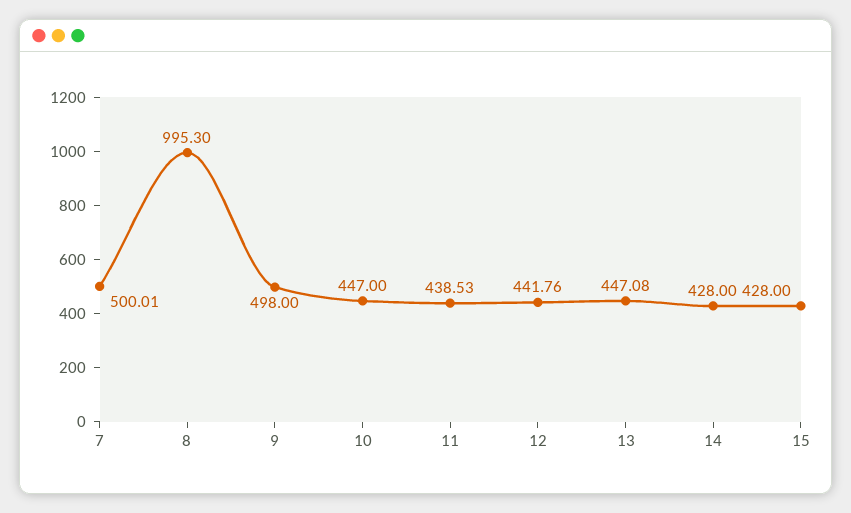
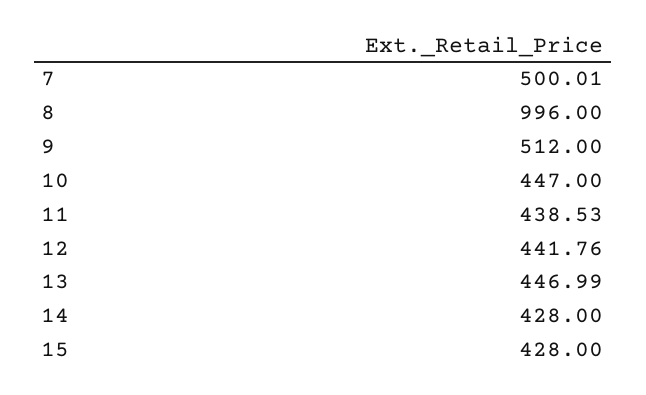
  {
    "7": 500.01,
-   "8": 995.3,
+   "8": 996,
-   "9": 498,
+   "9": 512,
    "10": 447,
    "11": 438.53,
    "12": 441.76,
-   "13": 447.08,
+   "13": 446.99,
    "14": 428,
    "15": 428
  }

